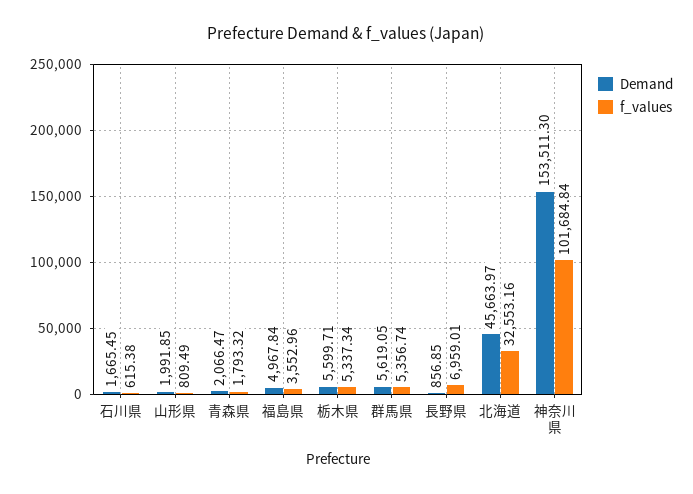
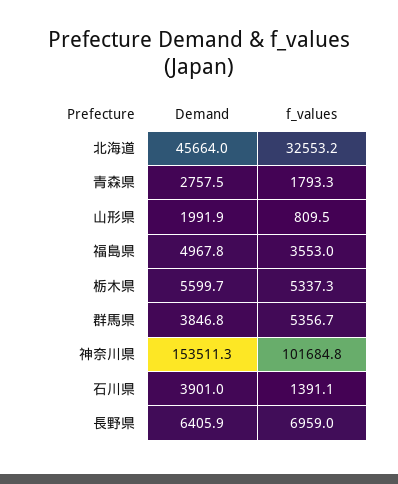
  {
    "Demand": {
-     "石川県": 1665.45,
+     "石川県": 3901,
      "山形県": 1991.85,
-     "青森県": 2066.47,
+     "青森県": 2757.5,
      "福島県": 4967.84,
      "栃木県": 5599.71,
-     "群馬県": 5619.05,
+     "群馬県": 3846.8,
-     "長野県": 856.85,
+     "長野県": 6405.9,
      "北海道": 45663.97,
      "神奈川県": 153511.3
    },
    "f_values": {
-     "石川県": 615.38,
+     "石川県": 1391.1,
      "山形県": 809.49,
      "青森県": 1793.32,
      "福島県": 3552.96,
      "栃木県": 5337.34,
      "群馬県": 5356.74,
      "長野県": 6959.01,
      "北海道": 32553.16,
      "神奈川県": 101684.84
    }
  }

